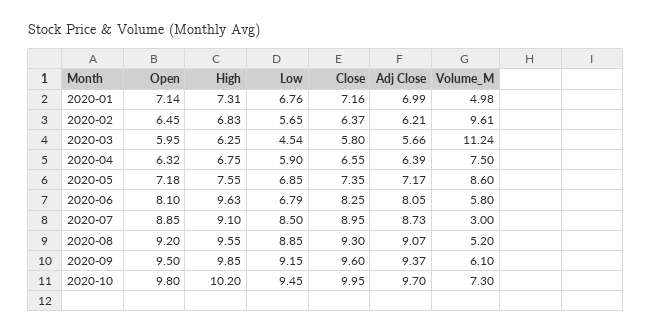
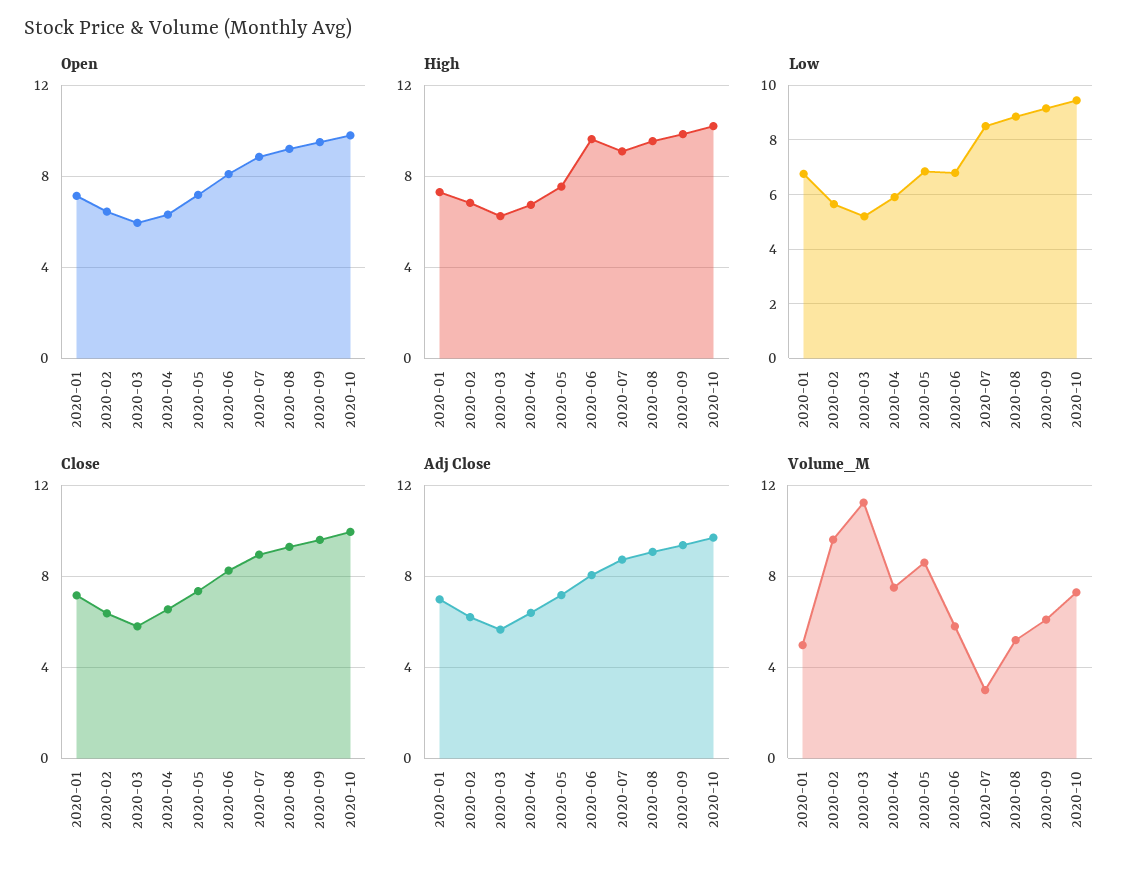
  {
    "Open": {
      "2020-01": 7.14,
      "2020-02": 6.45,
      "2020-03": 5.95,
      "2020-04": 6.32,
      "2020-05": 7.18,
      "2020-06": 8.1,
      "2020-07": 8.85,
      "2020-08": 9.2,
      "2020-09": 9.5,
      "2020-10": 9.8
    },
    "High": {
      "2020-01": 7.31,
      "2020-02": 6.83,
      "2020-03": 6.25,
      "2020-04": 6.75,
      "2020-05": 7.55,
      "2020-06": 9.63,
      "2020-07": 9.1,
      "2020-08": 9.55,
      "2020-09": 9.85,
      "2020-10": 10.2
    },
    "Low": {
      "2020-01": 6.76,
      "2020-02": 5.65,
-     "2020-03": 4.54,
+     "2020-03": 5.25,
      "2020-04": 5.9,
      "2020-05": 6.85,
      "2020-06": 6.79,
      "2020-07": 8.5,
      "2020-08": 8.85,
      "2020-09": 9.15,
      "2020-10": 9.45
    },
    "Close": {
      "2020-01": 7.16,
      "2020-02": 6.37,
      "2020-03": 5.8,
      "2020-04": 6.55,
      "2020-05": 7.35,
      "2020-06": 8.25,
      "2020-07": 8.95,
      "2020-08": 9.3,
      "2020-09": 9.6,
      "2020-10": 9.95
    },
    "Adj Close": {
      "2020-01": 6.99,
      "2020-02": 6.21,
      "2020-03": 5.66,
      "2020-04": 6.39,
      "2020-05": 7.17,
      "2020-06": 8.05,
      "2020-07": 8.73,
      "2020-08": 9.07,
      "2020-09": 9.37,
      "2020-10": 9.7
    },
    "Volume_M": {
      "2020-01": 4.98,
      "2020-02": 9.61,
      "2020-03": 11.24,
      "2020-04": 7.5,
      "2020-05": 8.6,
      "2020-06": 5.8,
      "2020-07": 3,
      "2020-08": 5.2,
      "2020-09": 6.1,
      "2020-10": 7.3
    }
  }

